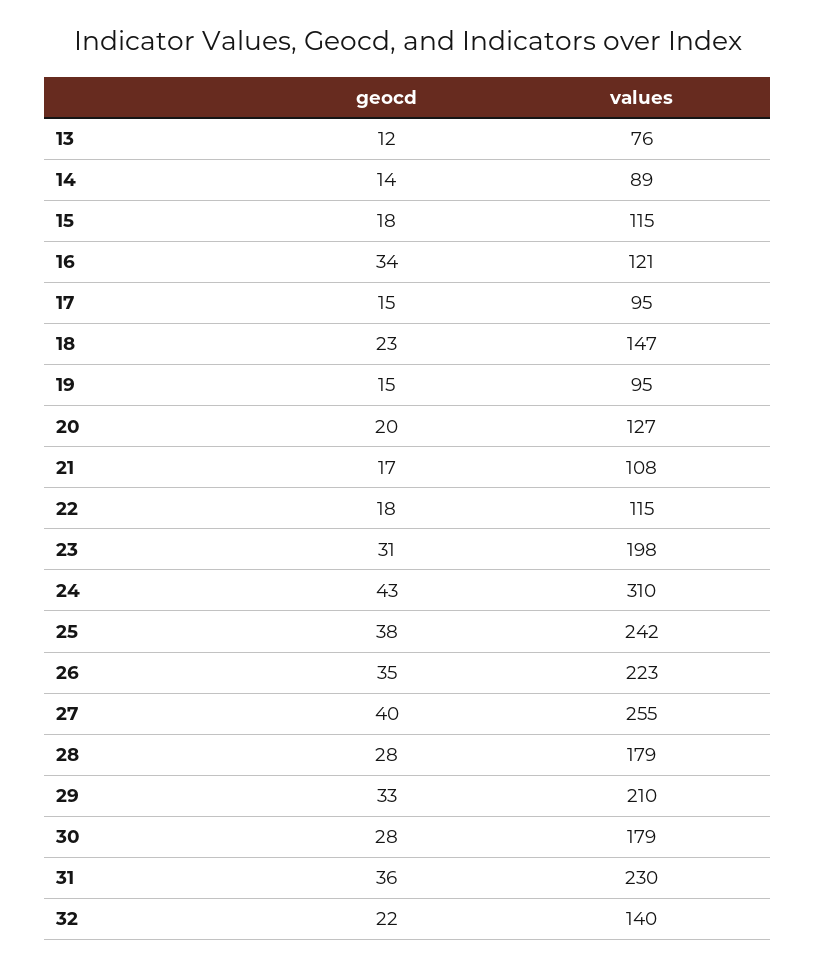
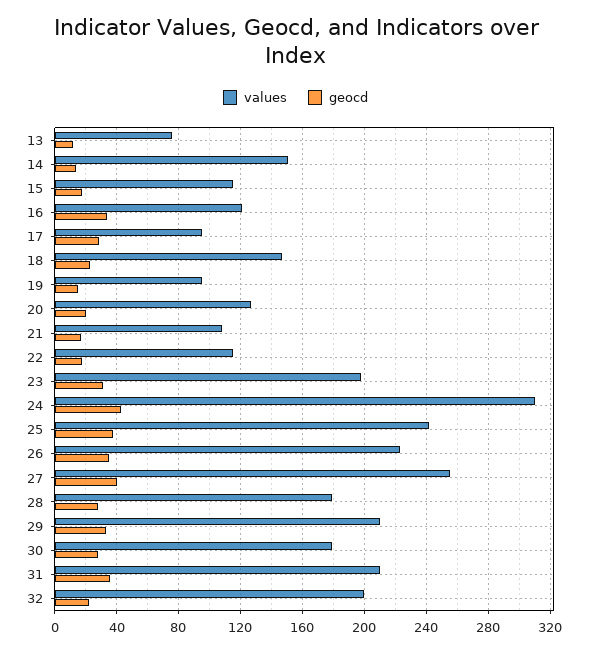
  {
    "geocd": {
      "13": 12,
      "14": 14,
      "15": 18,
      "16": 34,
-     "17": 15,
+     "17": 30,
      "18": 23,
      "19": 15,
      "20": 20,
      "21": 17,
      "22": 18,
      "23": 31,
      "24": 43,
      "25": 38,
      "26": 35,
      "27": 40,
      "28": 28,
      "29": 33,
      "30": 28,
      "31": 36,
      "32": 22
    },
    "values": {
      "13": 76,
-     "14": 89,
+     "14": 150,
      "15": 115,
      "16": 121,
      "17": 95,
      "18": 147,
      "19": 95,
      "20": 127,
      "21": 108,
      "22": 115,
      "23": 198,
      "24": 310,
      "25": 242,
      "26": 223,
      "27": 255,
      "28": 179,
      "29": 210,
      "30": 179,
-     "31": 230,
+     "31": 210,
-     "32": 140
+     "32": 200
    }
  }

